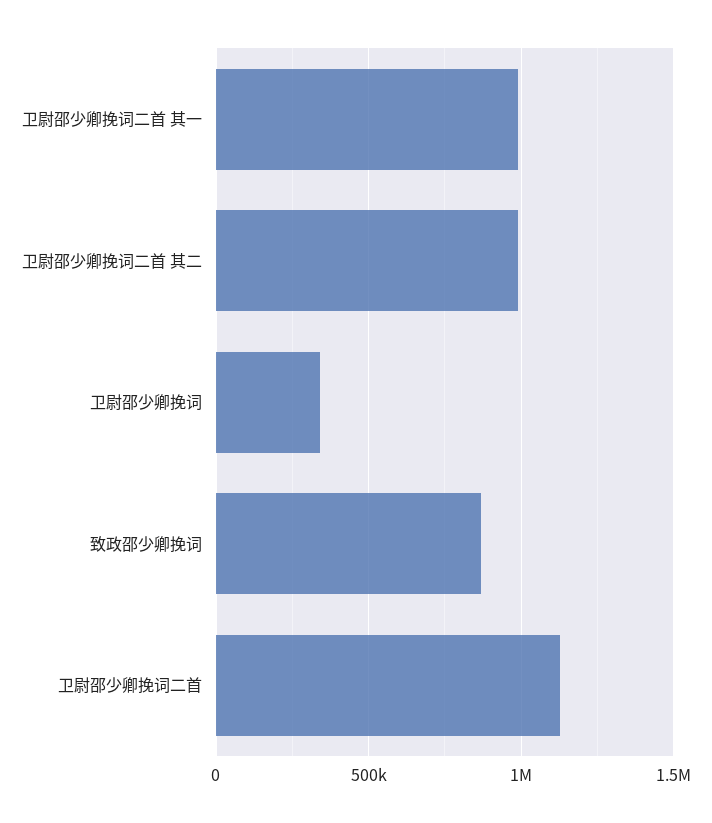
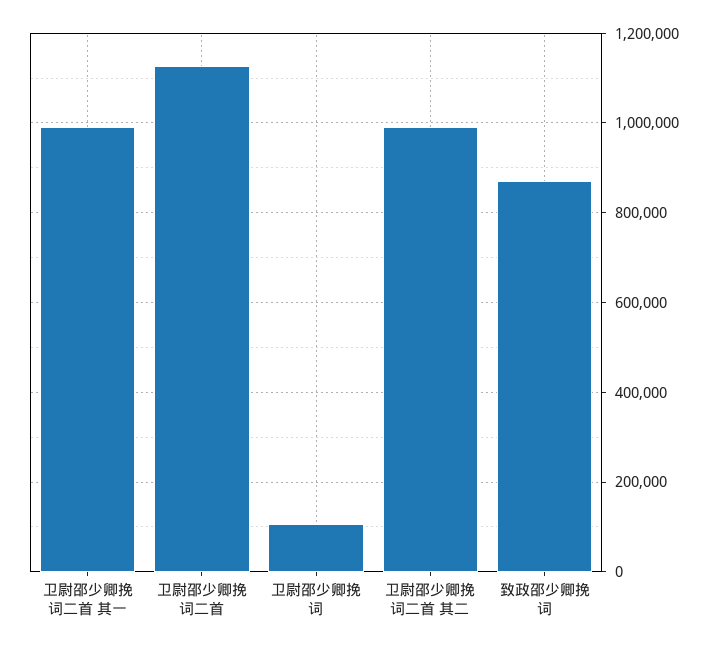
  {
    "卫尉邵少卿挽词二首 其一": 1000000,
    "卫尉邵少卿挽词二首 其二": 1000000,
-   "卫尉邵少卿挽词": 350000,
+   "卫尉邵少卿挽词": 100000,
    "致政邵少卿挽词": 860000,
    "卫尉邵少卿挽词二首": 1120000
  }

